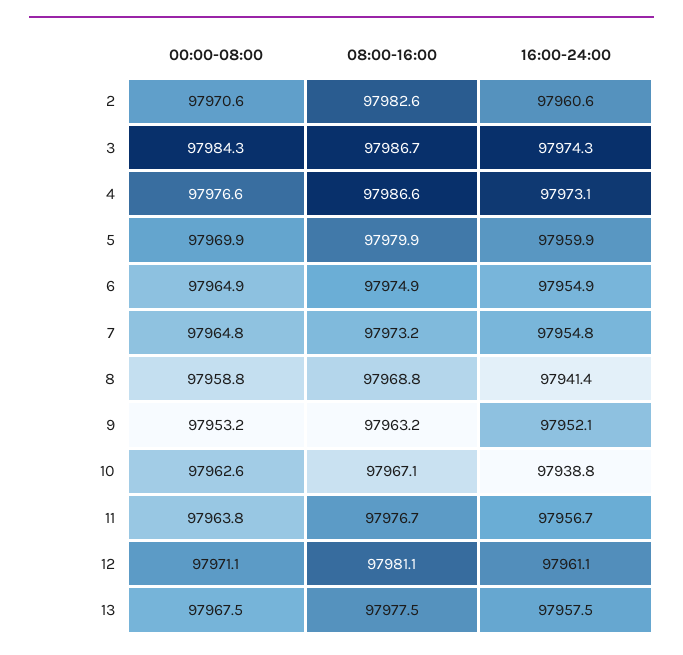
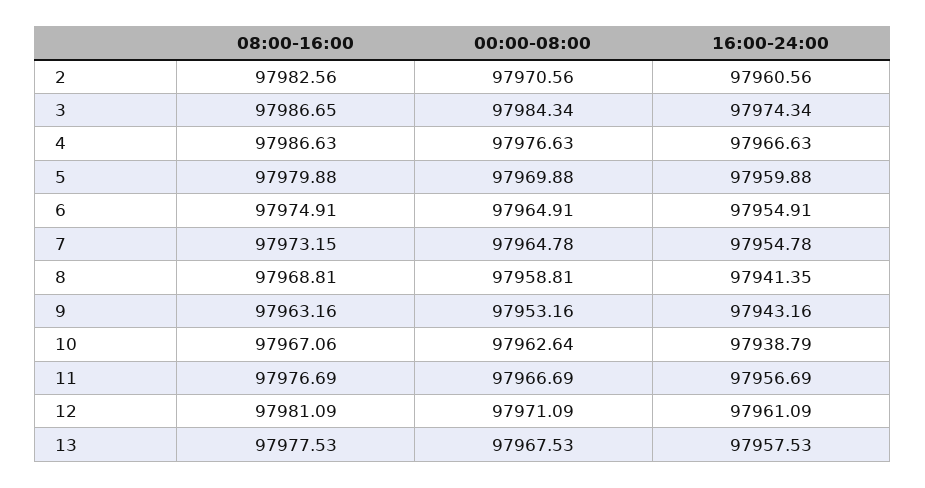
  {
    "00:00-08:00": {
      "2": 97970.56,
      "3": 97984.34,
      "4": 97976.63,
      "5": 97969.88,
      "6": 97964.91,
      "7": 97964.78,
      "8": 97958.81,
      "9": 97953.16,
      "10": 97962.64,
-     "11": 97963.8,
+     "11": 97966.69,
      "12": 97971.09,
      "13": 97967.53
    },
    "08:00-16:00": {
      "2": 97982.56,
      "3": 97986.65,
      "4": 97986.63,
      "5": 97979.88,
      "6": 97974.91,
      "7": 97973.15,
      "8": 97968.81,
      "9": 97963.16,
      "10": 97967.06,
      "11": 97976.69,
      "12": 97981.09,
      "13": 97977.53
    },
    "16:00-24:00": {
      "2": 97960.56,
      "3": 97974.34,
-     "4": 97973.1,
+     "4": 97966.63,
      "5": 97959.88,
      "6": 97954.91,
      "7": 97954.78,
      "8": 97941.35,
-     "9": 97952.1,
+     "9": 97943.16,
      "10": 97938.79,
      "11": 97956.69,
      "12": 97961.09,
      "13": 97957.53
    }
  }

